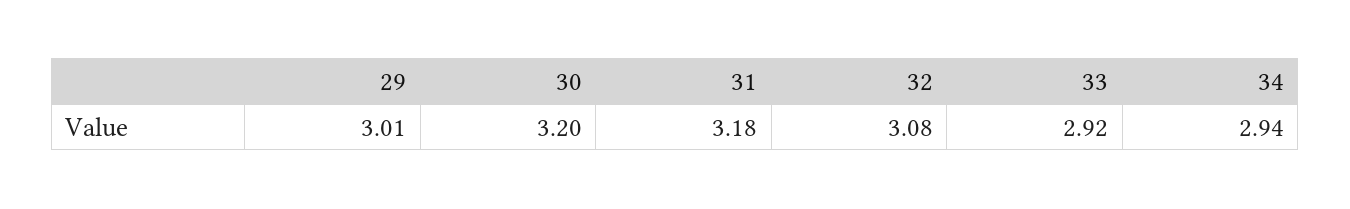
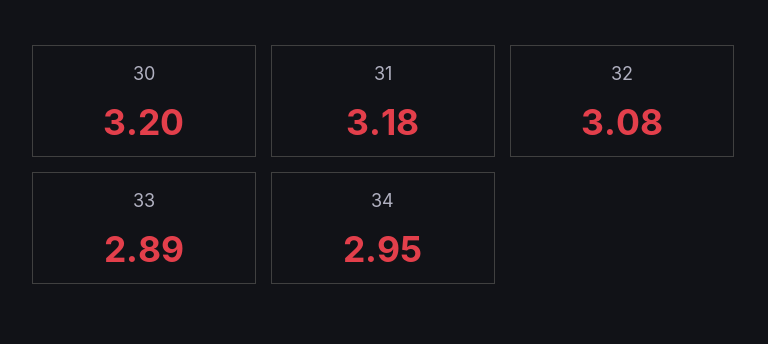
  {
-   "29": 3.01,
    "30": 3.2,
    "31": 3.18,
    "32": 3.08,
-   "33": 2.92,
+   "33": 2.89,
-   "34": 2.94
+   "34": 2.95
  }

